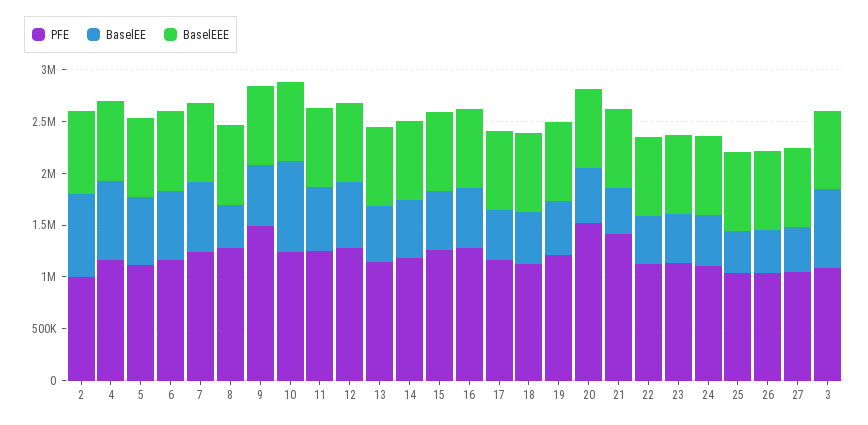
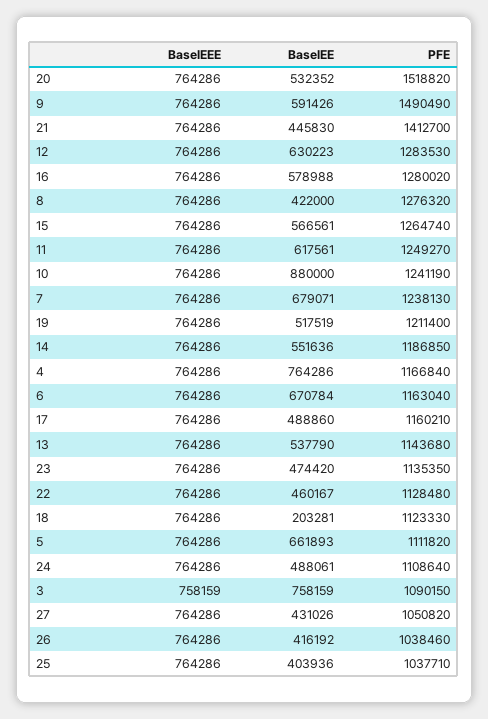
  {
    "PFE": {
-     "2": 1000000,
      "4": 1166840,
      "5": 1111820,
      "6": 1163040,
      "7": 1238130,
      "8": 1276320,
      "9": 1490490,
      "10": 1241190,
      "11": 1249270,
      "12": 1283530,
      "13": 1143680,
      "14": 1186850,
      "15": 1264740,
      "16": 1280020,
      "17": 1160210,
      "18": 1123330,
      "19": 1211400,
      "20": 1518820,
      "21": 1412700,
      "22": 1128480,
      "23": 1135350,
      "24": 1108640,
      "25": 1037710,
      "26": 1038460,
      "27": 1050820,
      "3": 1090150
    },
    "BaselEE": {
-     "2": 800000,
      "4": 764286,
      "5": 661893,
      "6": 670784,
      "7": 679071,
      "8": 422000,
      "9": 591426,
      "10": 880000,
      "11": 617561,
      "12": 630223,
      "13": 537790,
      "14": 551636,
      "15": 566561,
      "16": 578988,
      "17": 488860,
-     "18": 500000,
+     "18": 203281,
      "19": 517519,
      "20": 532352,
      "21": 445830,
      "22": 460167,
      "23": 474420,
      "24": 488061,
      "25": 403936,
      "26": 416192,
      "27": 431026,
      "3": 758159
    },
    "BaselEEE": {
-     "2": 800000,
      "4": 764286,
      "5": 764286,
      "6": 764286,
      "7": 764286,
      "8": 764286,
      "9": 764286,
      "10": 764286,
      "11": 764286,
      "12": 764286,
      "13": 764286,
      "14": 764286,
      "15": 764286,
      "16": 764286,
      "17": 764286,
      "18": 764286,
      "19": 764286,
      "20": 764286,
      "21": 764286,
      "22": 764286,
      "23": 764286,
      "24": 764286,
      "25": 764286,
      "26": 764286,
      "27": 764286,
      "3": 758159
    }
  }

